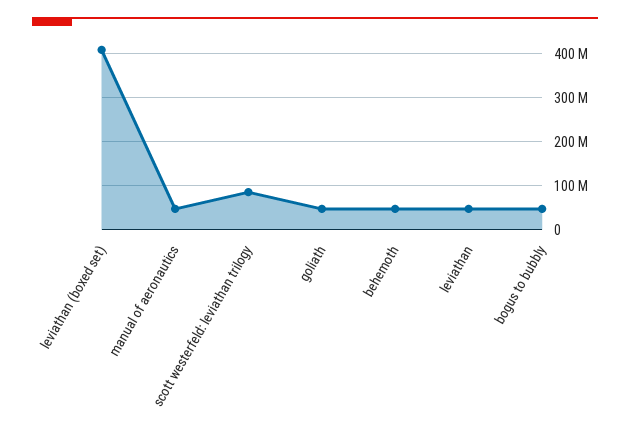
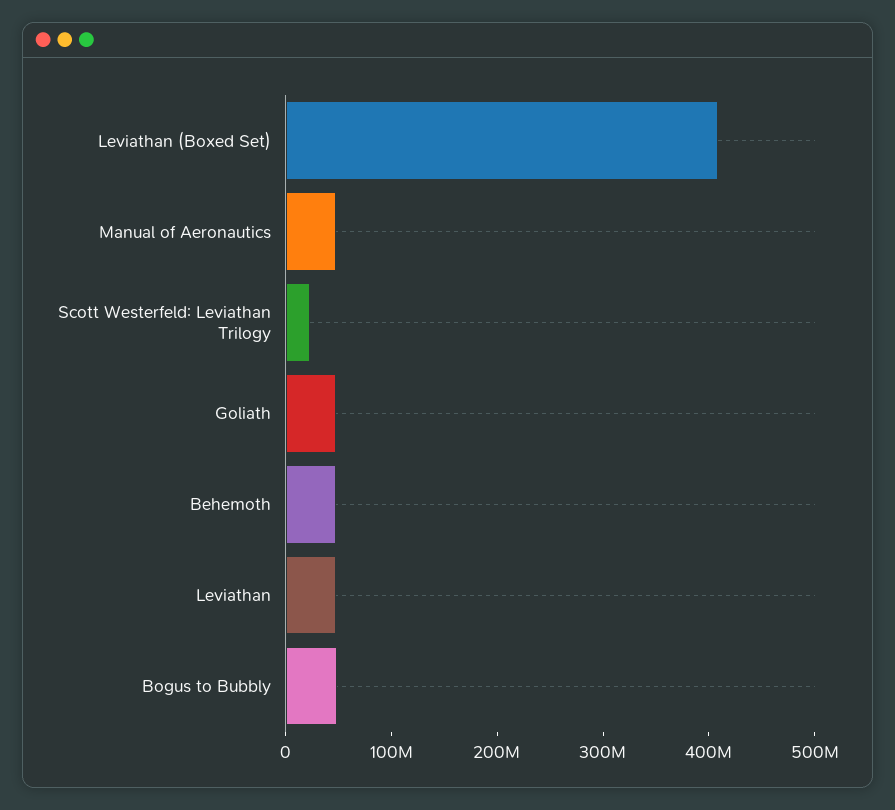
  {
    "leviathan (boxed set)": 400000000,
    "manual of aeronautics": 40000000,
-   "scott westerfeld: leviathan trilogy": 80000000,
+   "scott westerfeld: leviathan trilogy": 20000000,
    "goliath": 40000000,
    "behemoth": 40000000,
    "leviathan": 40000000,
    "bogus to bubbly": 40000000
  }

